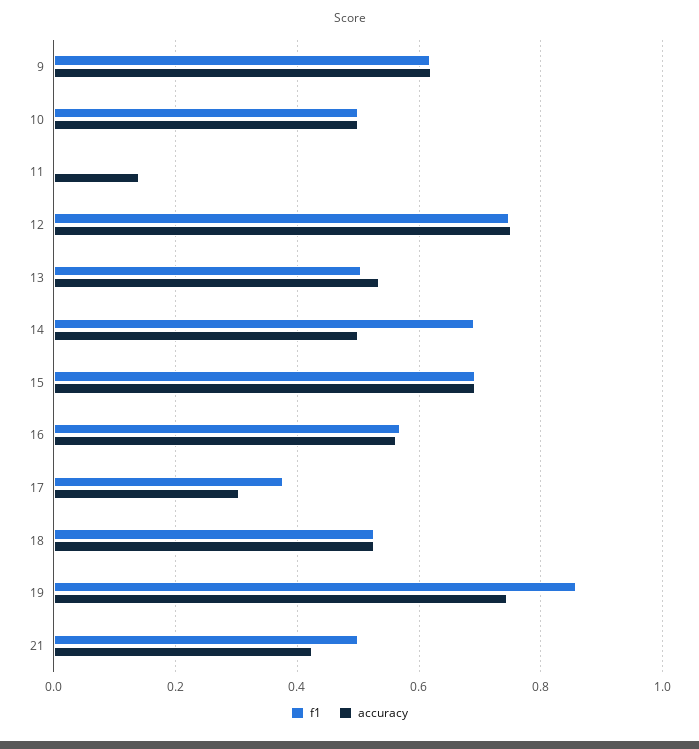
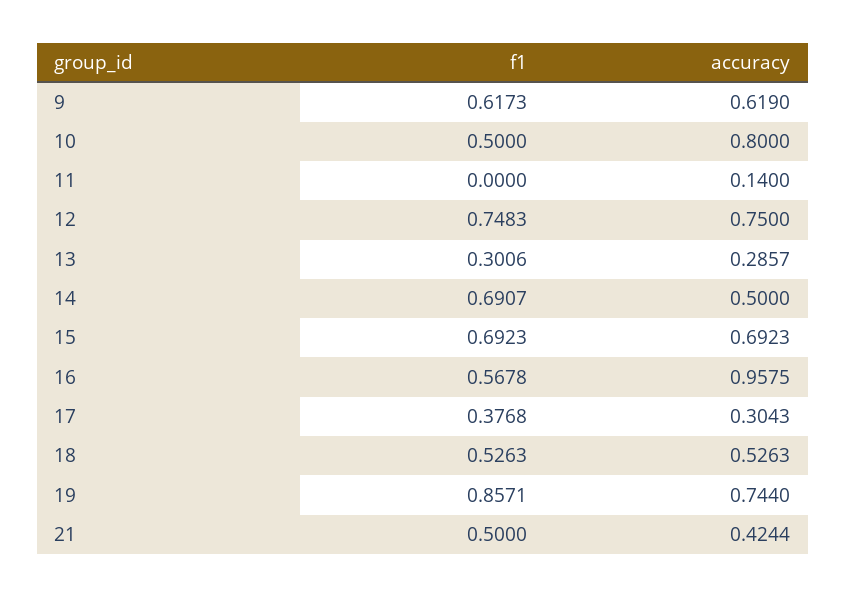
  {
    "f1": {
      "9": 0.6173,
      "10": 0.5,
      "11": 0,
      "12": 0.7483,
-     "13": 0.5,
+     "13": 0.3006,
      "14": 0.6907,
      "15": 0.6923,
      "16": 0.5678,
      "17": 0.3768,
      "18": 0.5263,
      "19": 0.8571,
      "21": 0.5
    },
    "accuracy": {
      "9": 0.619,
-     "10": 0.5,
+     "10": 0.8,
      "11": 0.14,
      "12": 0.75,
-     "13": 0.54,
+     "13": 0.2857,
      "14": 0.5,
      "15": 0.6923,
-     "16": 0.56,
+     "16": 0.9575,
      "17": 0.3043,
      "18": 0.5263,
      "19": 0.744,
      "21": 0.4244
    }
  }

